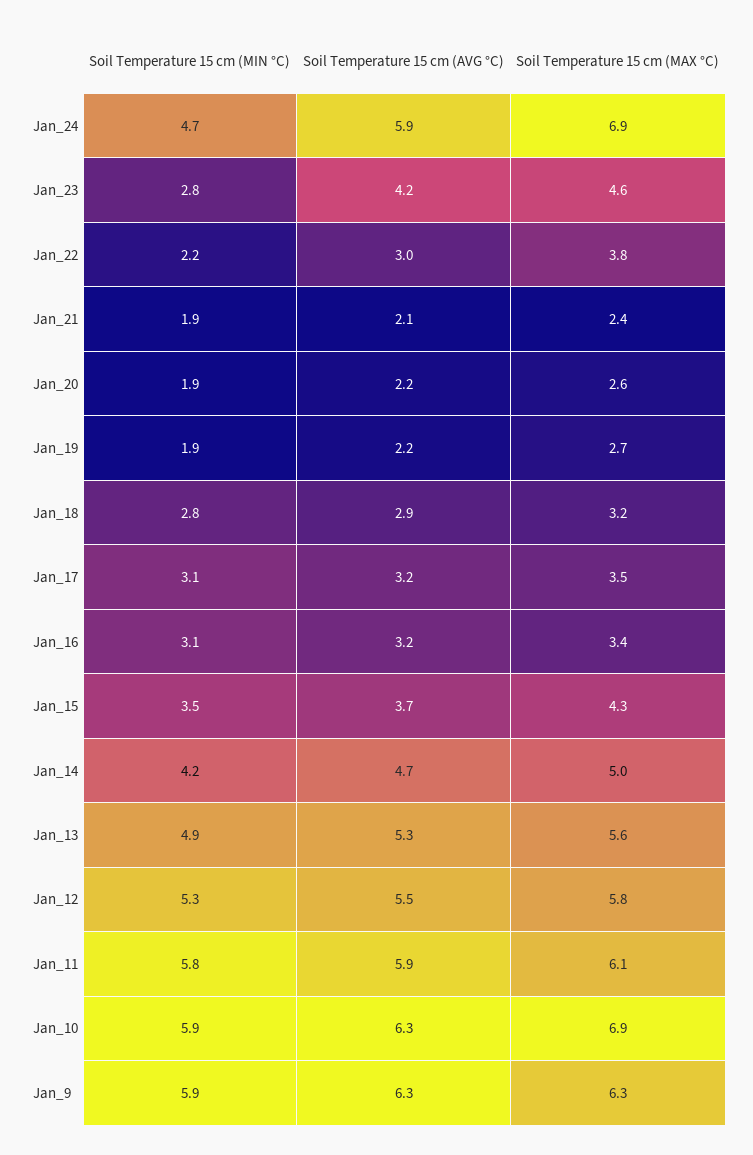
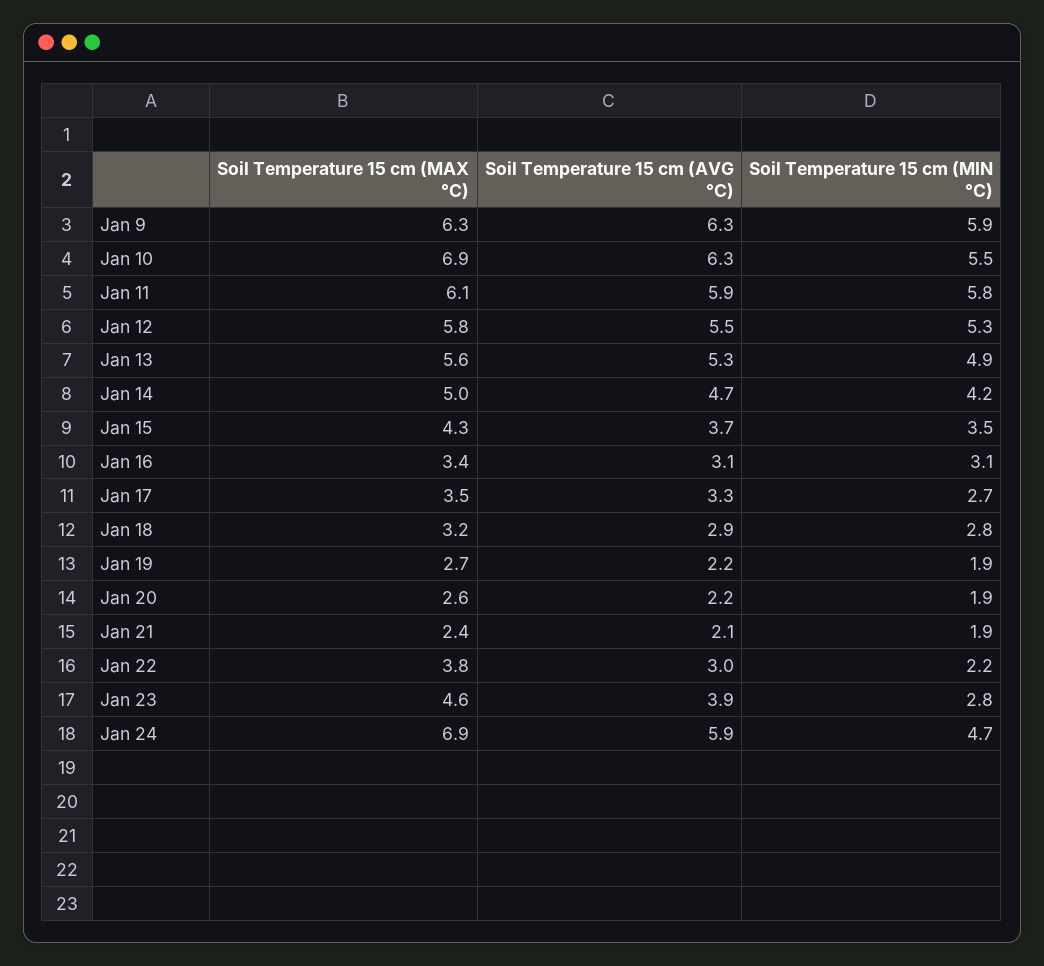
  {
    "Soil Temperature 15 cm (MIN °C)": {
      "Jan_24": 4.7,
      "Jan_23": 2.8,
      "Jan_22": 2.2,
      "Jan_21": 1.9,
      "Jan_20": 1.9,
      "Jan_19": 1.9,
      "Jan_18": 2.8,
-     "Jan_17": 3.1,
+     "Jan_17": 2.7,
      "Jan_16": 3.1,
      "Jan_15": 3.5,
      "Jan_14": 4.2,
      "Jan_13": 4.9,
      "Jan_12": 5.3,
      "Jan_11": 5.8,
-     "Jan_10": 5.9,
+     "Jan_10": 5.5,
      "Jan_9": 5.9
    },
    "Soil Temperature 15 cm (AVG °C)": {
      "Jan_24": 5.9,
-     "Jan_23": 4.2,
+     "Jan_23": 3.9,
      "Jan_22": 3,
      "Jan_21": 2.1,
      "Jan_20": 2.2,
      "Jan_19": 2.2,
      "Jan_18": 2.9,
-     "Jan_17": 3.2,
+     "Jan_17": 3.3,
-     "Jan_16": 3.2,
+     "Jan_16": 3.1,
      "Jan_15": 3.7,
      "Jan_14": 4.7,
      "Jan_13": 5.3,
      "Jan_12": 5.5,
      "Jan_11": 5.9,
      "Jan_10": 6.3,
      "Jan_9": 6.3
    },
    "Soil Temperature 15 cm (MAX °C)": {
      "Jan_24": 6.9,
      "Jan_23": 4.6,
      "Jan_22": 3.8,
      "Jan_21": 2.4,
      "Jan_20": 2.6,
      "Jan_19": 2.7,
      "Jan_18": 3.2,
      "Jan_17": 3.5,
      "Jan_16": 3.4,
      "Jan_15": 4.3,
      "Jan_14": 5,
      "Jan_13": 5.6,
      "Jan_12": 5.8,
      "Jan_11": 6.1,
      "Jan_10": 6.9,
      "Jan_9": 6.3
    }
  }

